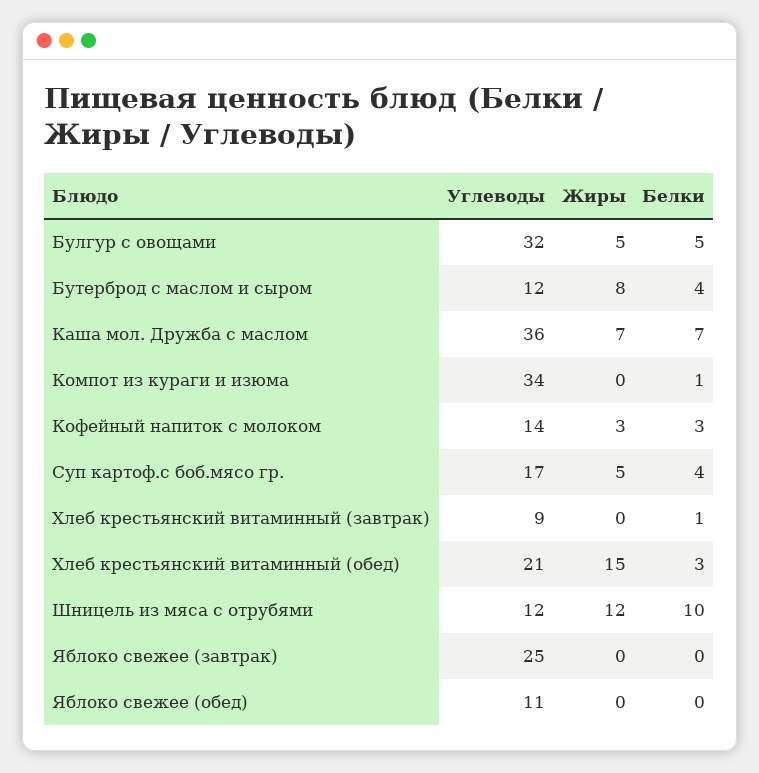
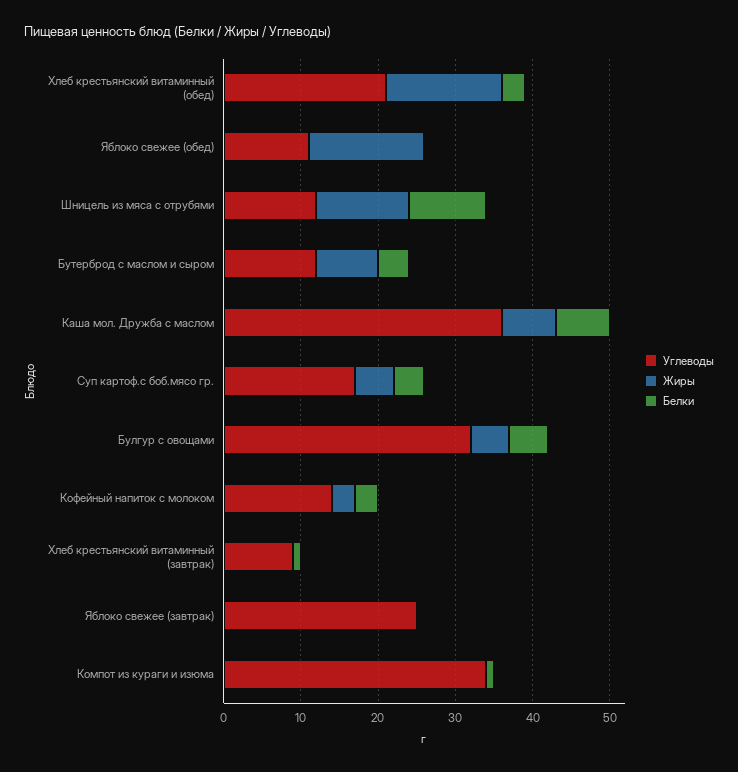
  {
    "Углеводы": {
      "Булгур с овощами": 32,
      "Бутерброд с маслом и сыром": 12,
      "Каша мол. Дружба с маслом": 36,
      "Компот из кураги и изюма": 34,
      "Кофейный напиток с молоком": 14,
      "Суп картоф.с боб.мясо гр.": 17,
      "Хлеб крестьянский витаминный (завтрак)": 9,
      "Хлеб крестьянский витаминный (обед)": 21,
      "Шницель из мяса с отрубями": 12,
      "Яблоко свежее (завтрак)": 25,
      "Яблоко свежее (обед)": 11
    },
    "Жиры": {
      "Булгур с овощами": 5,
      "Бутерброд с маслом и сыром": 8,
      "Каша мол. Дружба с маслом": 7,
      "Компот из кураги и изюма": 0,
      "Кофейный напиток с молоком": 3,
      "Суп картоф.с боб.мясо гр.": 5,
      "Хлеб крестьянский витаминный (завтрак)": 0,
      "Хлеб крестьянский витаминный (обед)": 15,
      "Шницель из мяса с отрубями": 12,
      "Яблоко свежее (завтрак)": 0,
-     "Яблоко свежее (обед)": 0
+     "Яблоко свежее (обед)": 15
    },
    "Белки": {
      "Булгур с овощами": 5,
      "Бутерброд с маслом и сыром": 4,
      "Каша мол. Дружба с маслом": 7,
      "Компот из кураги и изюма": 1,
      "Кофейный напиток с молоком": 3,
      "Суп картоф.с боб.мясо гр.": 4,
      "Хлеб крестьянский витаминный (завтрак)": 1,
      "Хлеб крестьянский витаминный (обед)": 3,
      "Шницель из мяса с отрубями": 10,
      "Яблоко свежее (завтрак)": 0,
      "Яблоко свежее (обед)": 0
    }
  }

